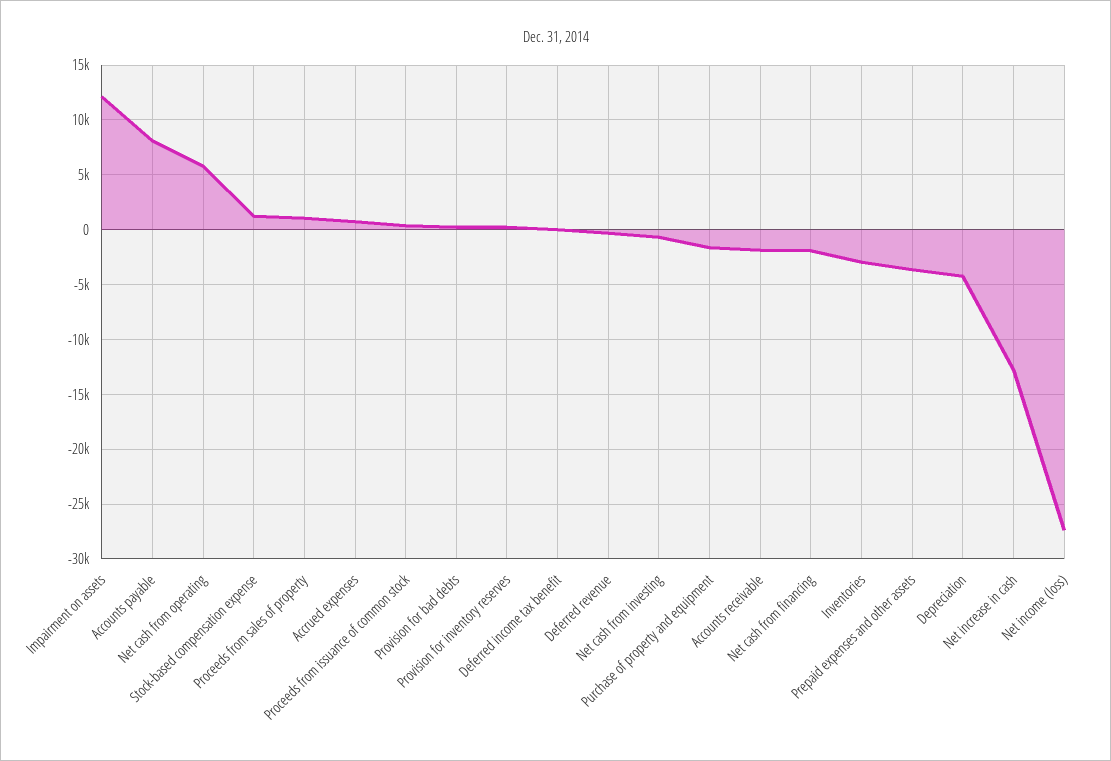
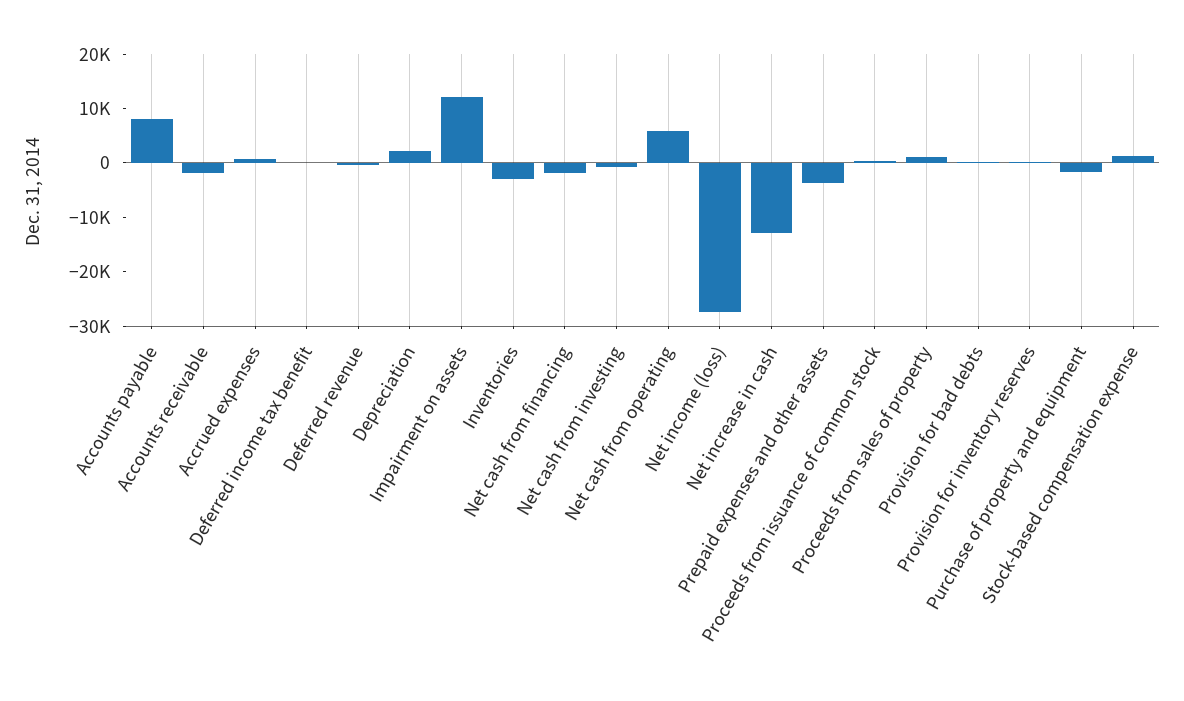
  {
    "Impairment on assets": 12000,
    "Accounts payable": 8000,
    "Net cash from operating": 6000,
    "Stock-based compensation expense": 1000,
    "Proceeds from sales of property": 1000,
    "Accrued expenses": 1000,
    "Proceeds from issuance of common stock": 0,
    "Provision for bad debts": 0,
    "Provision for inventory reserves": 0,
    "Deferred income tax benefit": 0,
    "Deferred revenue": 0,
    "Net cash from investing": -1000,
    "Purchase of property and equipment": -2000,
    "Accounts receivable": -2000,
    "Net cash from financing": -2000,
    "Inventories": -3000,
    "Prepaid expenses and other assets": -4000,
-   "Depreciation": -4000,
+   "Depreciation": 2000,
    "Net increase in cash": -13000,
    "Net income (loss)": -27000
  }

